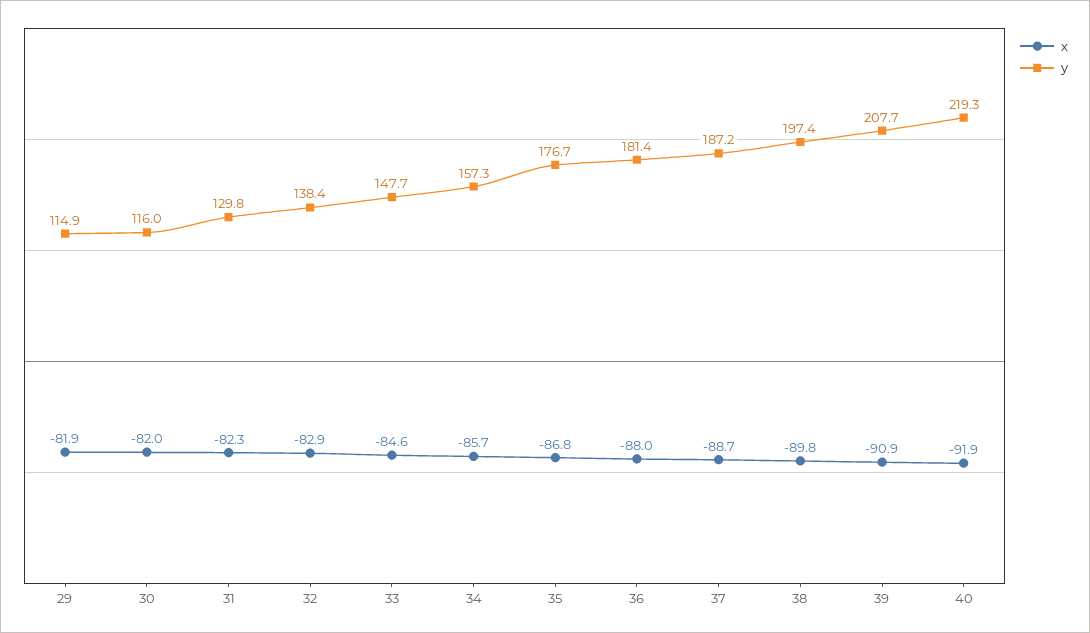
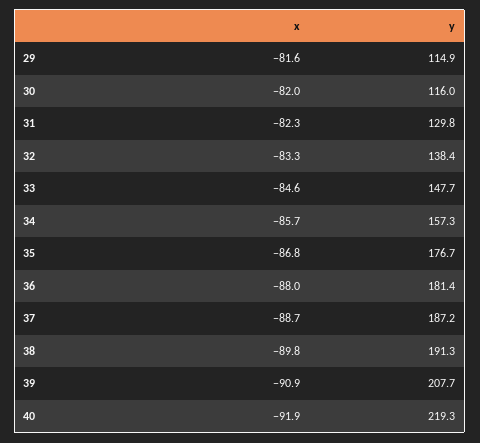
  {
    "x": {
-     "29": -81.9,
+     "29": -81.6,
      "30": -82,
      "31": -82.3,
-     "32": -82.9,
+     "32": -83.3,
      "33": -84.6,
      "34": -85.7,
      "35": -86.8,
      "36": -88,
      "37": -88.7,
      "38": -89.8,
      "39": -90.9,
      "40": -91.9
    },
    "y": {
      "29": 114.9,
      "30": 116,
      "31": 129.8,
      "32": 138.4,
      "33": 147.7,
      "34": 157.3,
      "35": 176.7,
      "36": 181.4,
      "37": 187.2,
-     "38": 197.4,
+     "38": 191.3,
      "39": 207.7,
      "40": 219.3
    }
  }

